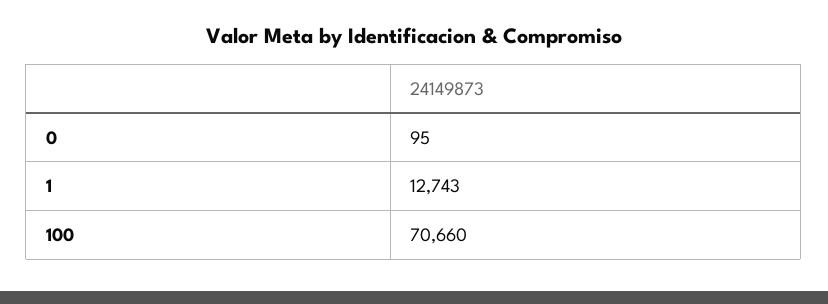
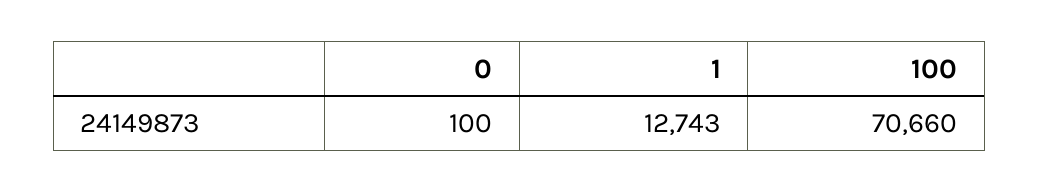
  {
-   "0": 95,
+   "0": 100,
    "1": 12743,
    "100": 70660
  }

